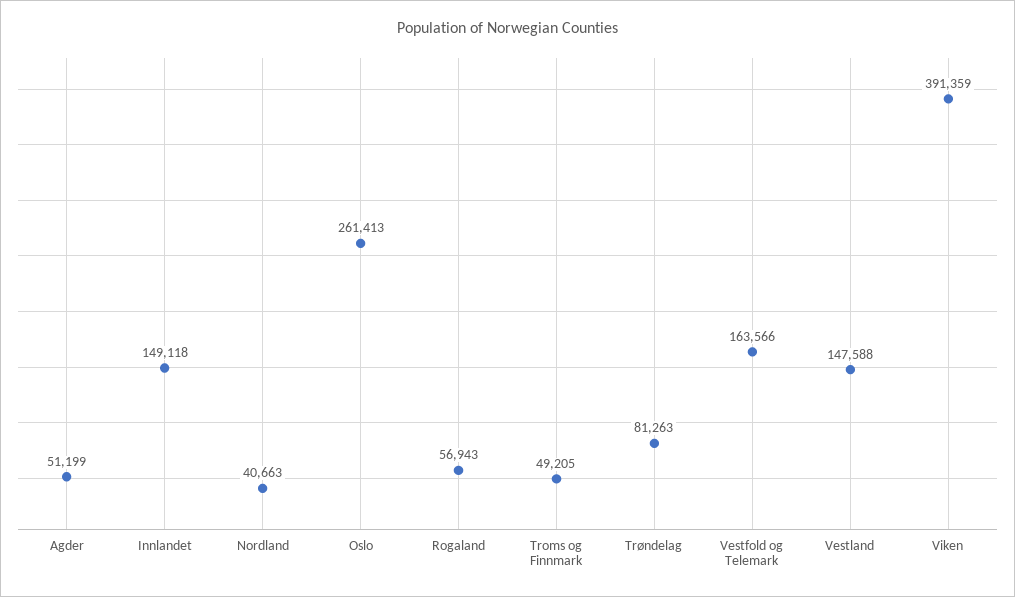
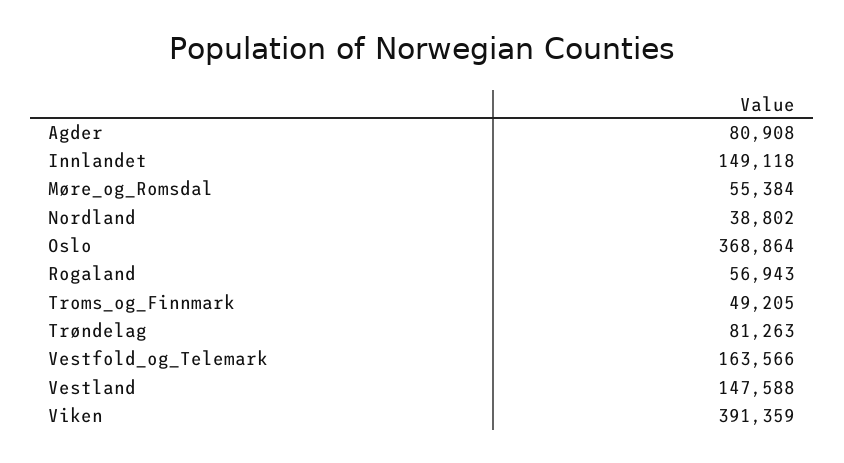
  {
-   "Agder": 51199,
+   "Agder": 80908,
    "Innlandet": 149118,
-   "Nordland": 40663,
+   "Nordland": 38802,
-   "Oslo": 261413,
+   "Oslo": 368864,
    "Rogaland": 56943,
    "Troms og Finnmark": 49205,
    "Trøndelag": 81263,
    "Vestfold og Telemark": 163566,
    "Vestland": 147588,
-   "Viken": 391359
+   "Viken": 391359,
+   "Møre_og_Romsdal": 55384
  }

